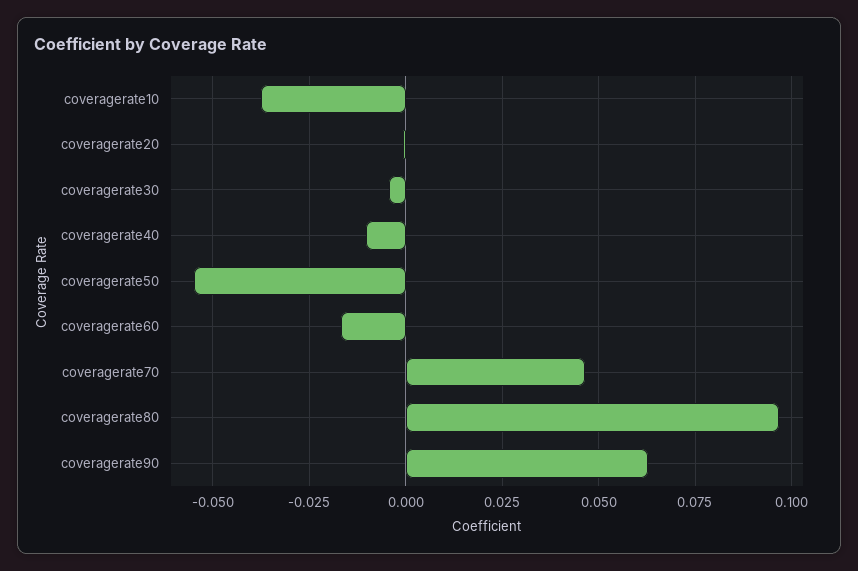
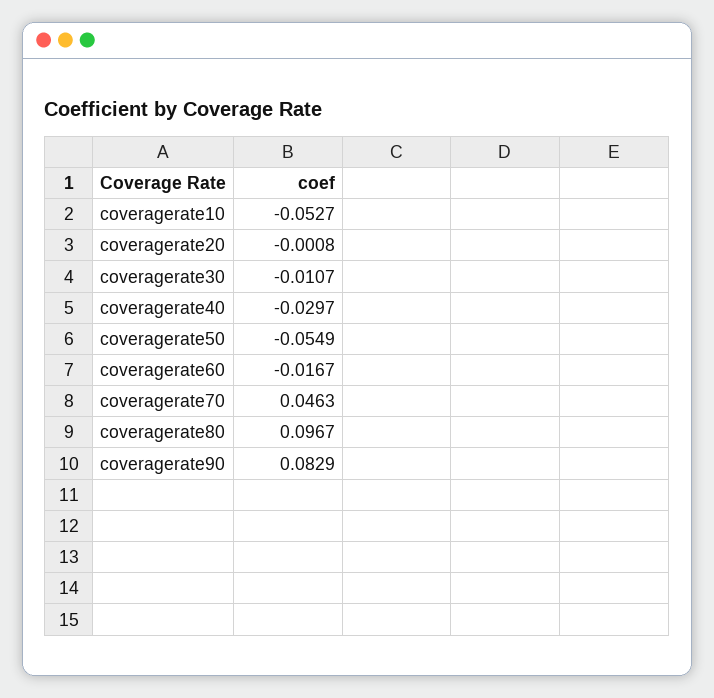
  {
-   "coveragerate10": -0.0375,
+   "coveragerate10": -0.0527,
    "coveragerate20": -0.0008,
-   "coveragerate30": -0.005,
+   "coveragerate30": -0.0107,
-   "coveragerate40": -0.01,
+   "coveragerate40": -0.0297,
    "coveragerate50": -0.0549,
    "coveragerate60": -0.0167,
    "coveragerate70": 0.0463,
    "coveragerate80": 0.0967,
-   "coveragerate90": 0.0625
+   "coveragerate90": 0.0829
  }

